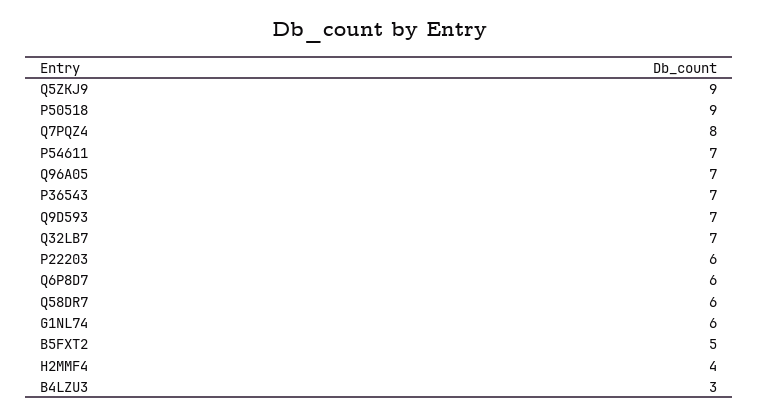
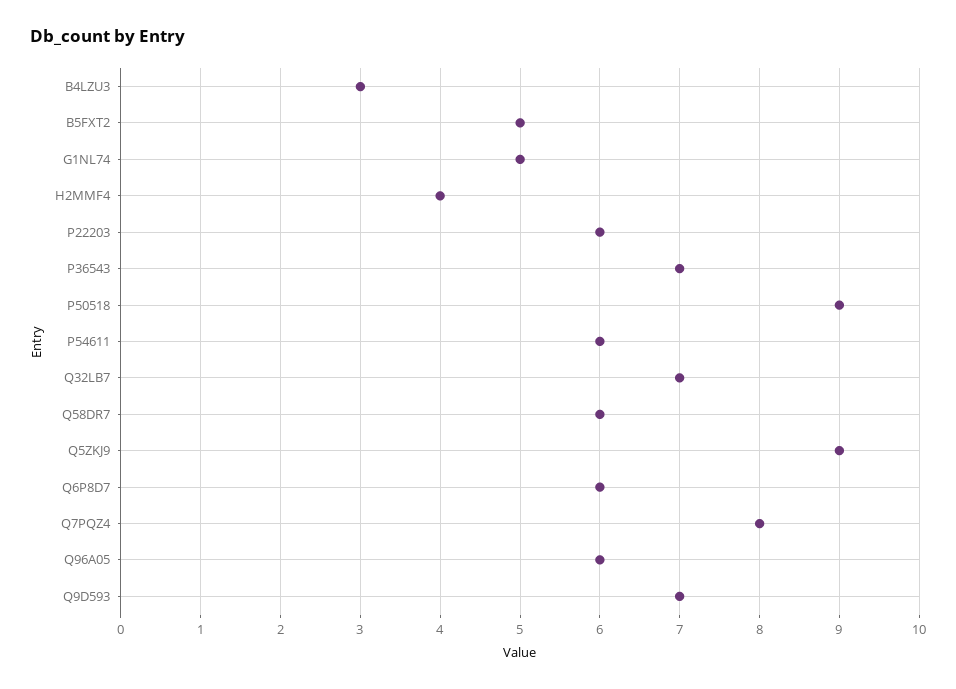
  {
    "Q5ZKJ9": 9,
    "P50518": 9,
    "Q7PQZ4": 8,
-   "P54611": 7,
+   "P54611": 6,
-   "Q96A05": 7,
+   "Q96A05": 6,
    "P36543": 7,
    "Q9D593": 7,
    "Q32LB7": 7,
    "P22203": 6,
    "Q6P8D7": 6,
    "Q58DR7": 6,
-   "G1NL74": 6,
+   "G1NL74": 5,
    "B5FXT2": 5,
    "H2MMF4": 4,
    "B4LZU3": 3
  }

